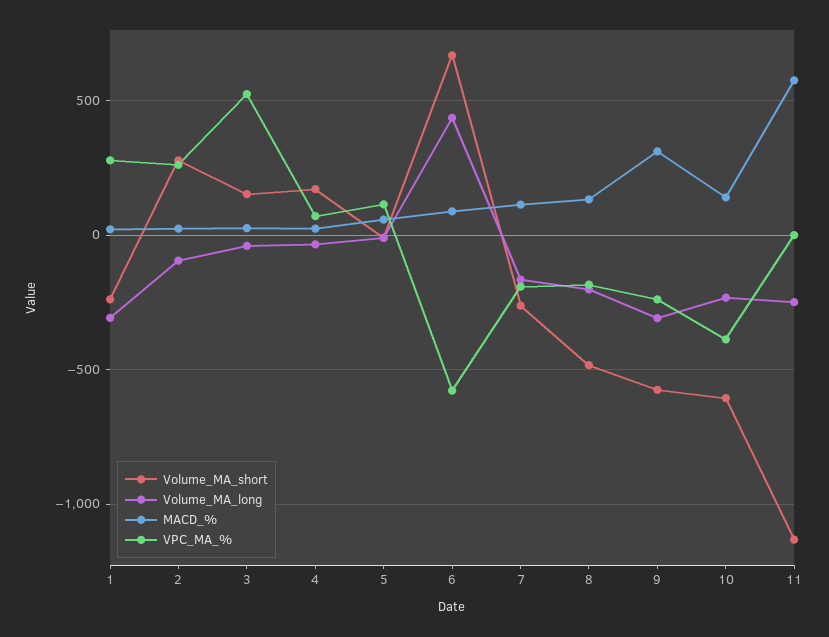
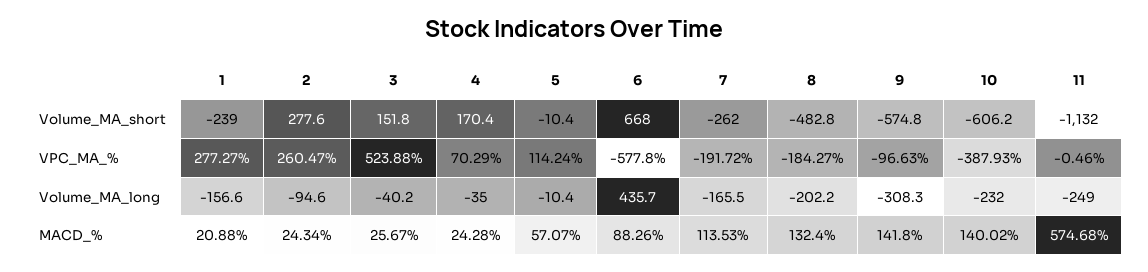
  {
    "Volume_MA_short": {
      "1": -239,
      "2": 277.6,
      "3": 151.8,
      "4": 170.4,
      "5": -10.4,
      "6": 668,
      "7": -262,
      "8": -482.8,
      "9": -574.8,
      "10": -606.2,
      "11": -1132
    },
    "Volume_MA_long": {
-     "1": -300,
+     "1": -156.6,
      "2": -94.6,
      "3": -40.2,
      "4": -35,
      "5": -10.4,
      "6": 435.7,
      "7": -165.5,
      "8": -202.2,
      "9": -308.3,
      "10": -232,
      "11": -249
    },
    "MACD_%": {
      "1": 20.88,
      "2": 24.34,
      "3": 25.67,
      "4": 24.28,
      "5": 57.07,
      "6": 88.26,
      "7": 113.53,
      "8": 132.4,
-     "9": 300,
+     "9": 141.8,
      "10": 140.02,
      "11": 574.68
    },
    "VPC_MA_%": {
      "1": 277.27,
      "2": 260.47,
      "3": 523.88,
      "4": 70.29,
      "5": 114.24,
      "6": -577.8,
      "7": -191.72,
      "8": -184.27,
-     "9": -250,
+     "9": -96.63,
      "10": -387.93,
      "11": -0.46
    }
  }

